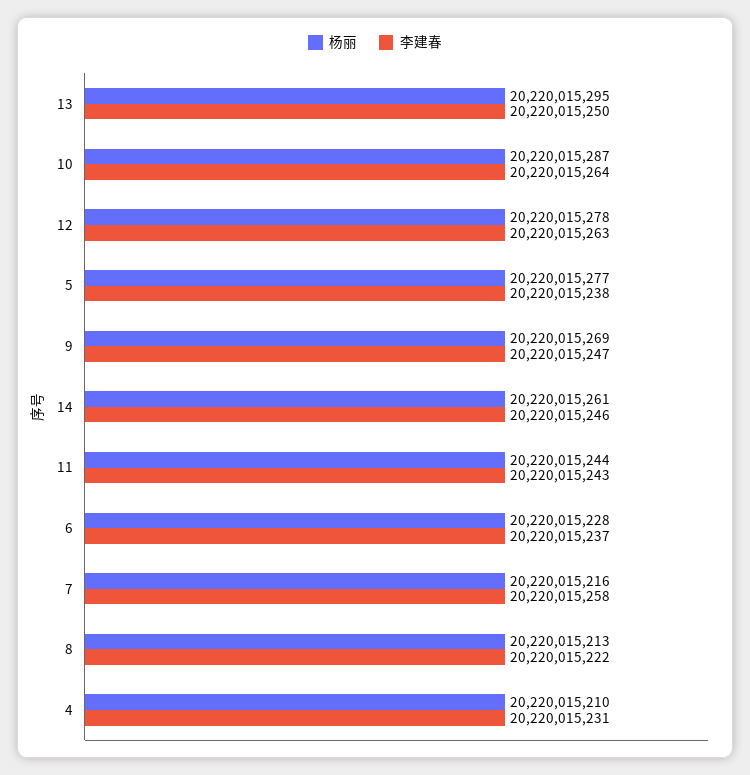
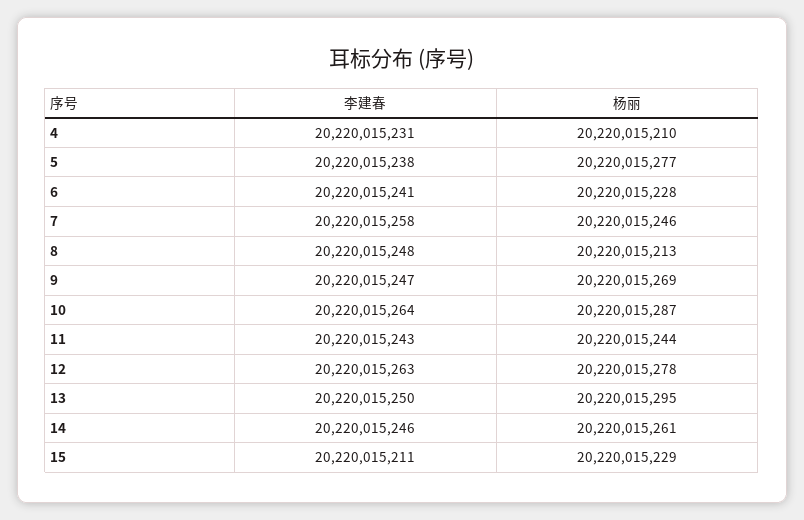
  {
    "杨丽": {
      "13": 20220015295,
      "10": 20220015287,
      "12": 20220015278,
      "5": 20220015277,
      "9": 20220015269,
      "14": 20220015261,
      "11": 20220015244,
      "6": 20220015228,
-     "7": 20220015216,
+     "7": 20220015246,
      "8": 20220015213,
-     "4": 20220015210
+     "4": 20220015210,
+     "15": 20220015229
    },
    "李建春": {
      "13": 20220015250,
      "10": 20220015264,
      "12": 20220015263,
      "5": 20220015238,
      "9": 20220015247,
      "14": 20220015246,
      "11": 20220015243,
-     "6": 20220015237,
+     "6": 20220015241,
      "7": 20220015258,
-     "8": 20220015222,
+     "8": 20220015248,
-     "4": 20220015231
+     "4": 20220015231,
+     "15": 20220015211
    }
  }

